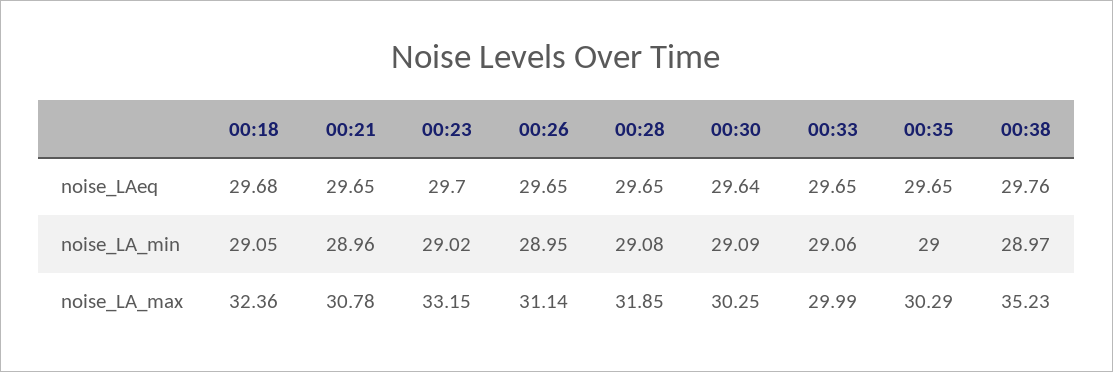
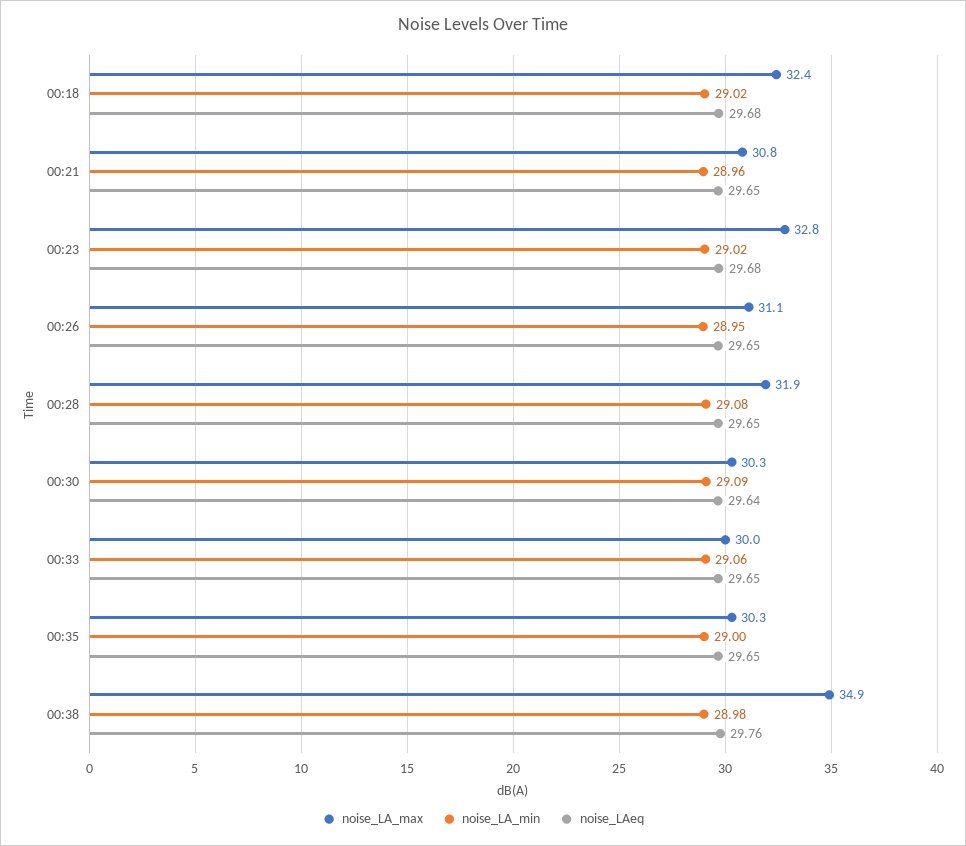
  {
    "noise_LAeq": {
      "00:18": 29.68,
      "00:21": 29.65,
-     "00:23": 29.7,
+     "00:23": 29.68,
      "00:26": 29.65,
      "00:28": 29.65,
      "00:30": 29.64,
      "00:33": 29.65,
      "00:35": 29.65,
      "00:38": 29.76
    },
    "noise_LA_min": {
-     "00:18": 29.05,
+     "00:18": 29.02,
      "00:21": 28.96,
      "00:23": 29.02,
      "00:26": 28.95,
      "00:28": 29.08,
      "00:30": 29.09,
      "00:33": 29.06,
      "00:35": 29,
-     "00:38": 28.97
+     "00:38": 28.98
    },
    "noise_LA_max": {
      "00:18": 32.36,
      "00:21": 30.78,
-     "00:23": 33.15,
+     "00:23": 32.8,
      "00:26": 31.14,
      "00:28": 31.85,
      "00:30": 30.25,
      "00:33": 29.99,
      "00:35": 30.29,
-     "00:38": 35.23
+     "00:38": 34.9
    }
  }

